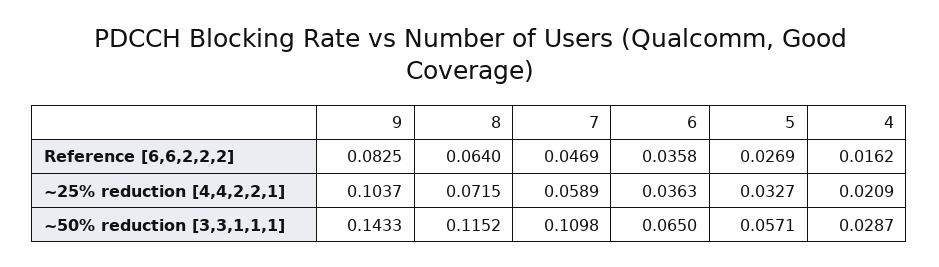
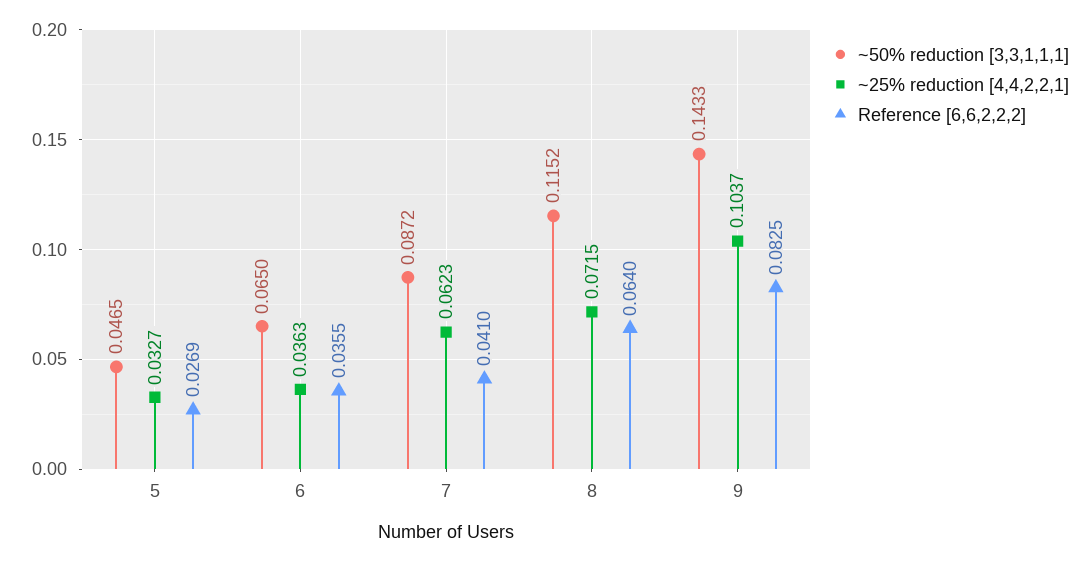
  {
    "Reference [6,6,2,2,2]": {
      "9": 0.0825,
      "8": 0.064,
-     "7": 0.0469,
+     "7": 0.041,
-     "6": 0.0358,
+     "6": 0.0355,
-     "5": 0.0269,
+     "5": 0.0269
-     "4": 0.0162
    },
    "~25% reduction [4,4,2,2,1]": {
      "9": 0.1037,
      "8": 0.0715,
-     "7": 0.0589,
+     "7": 0.0623,
      "6": 0.0363,
-     "5": 0.0327,
+     "5": 0.0327
-     "4": 0.0209
    },
    "~50% reduction [3,3,1,1,1]": {
      "9": 0.1433,
      "8": 0.1152,
-     "7": 0.1098,
+     "7": 0.0872,
      "6": 0.065,
-     "5": 0.0571,
+     "5": 0.0465
-     "4": 0.0287
    }
  }

